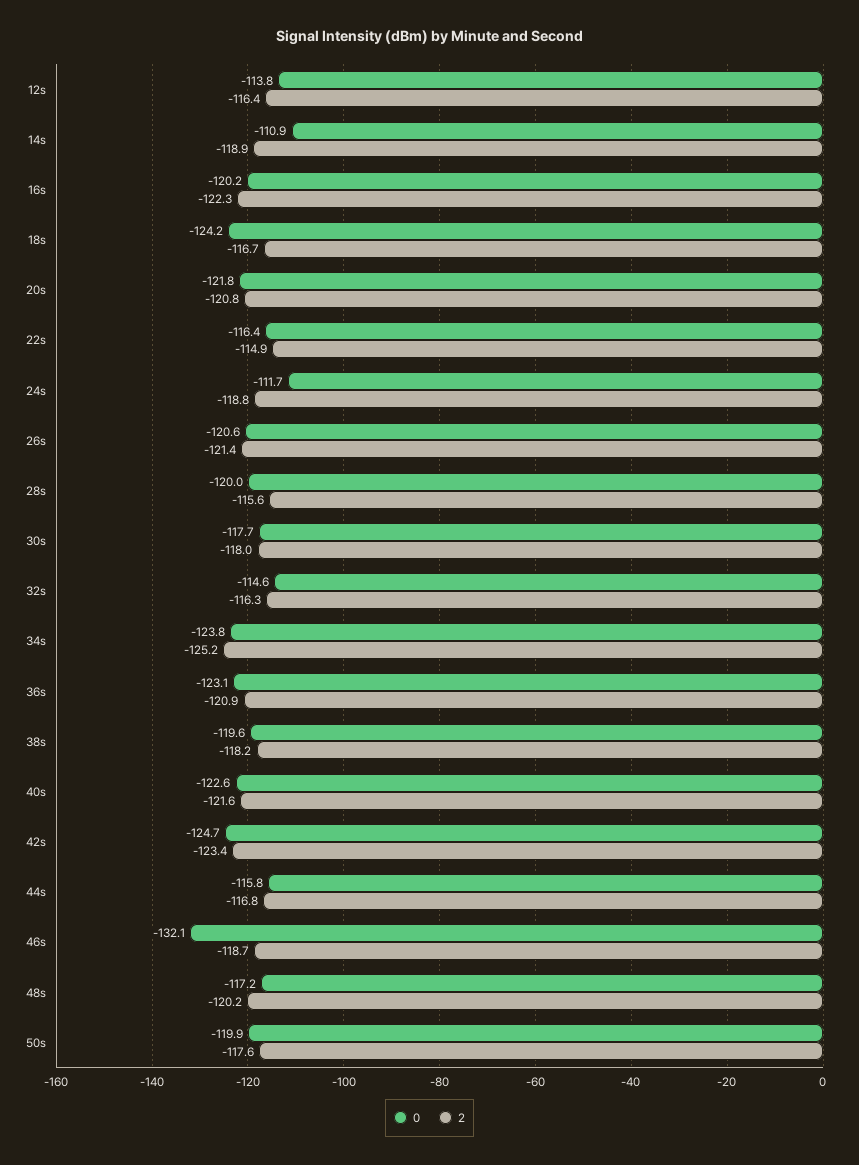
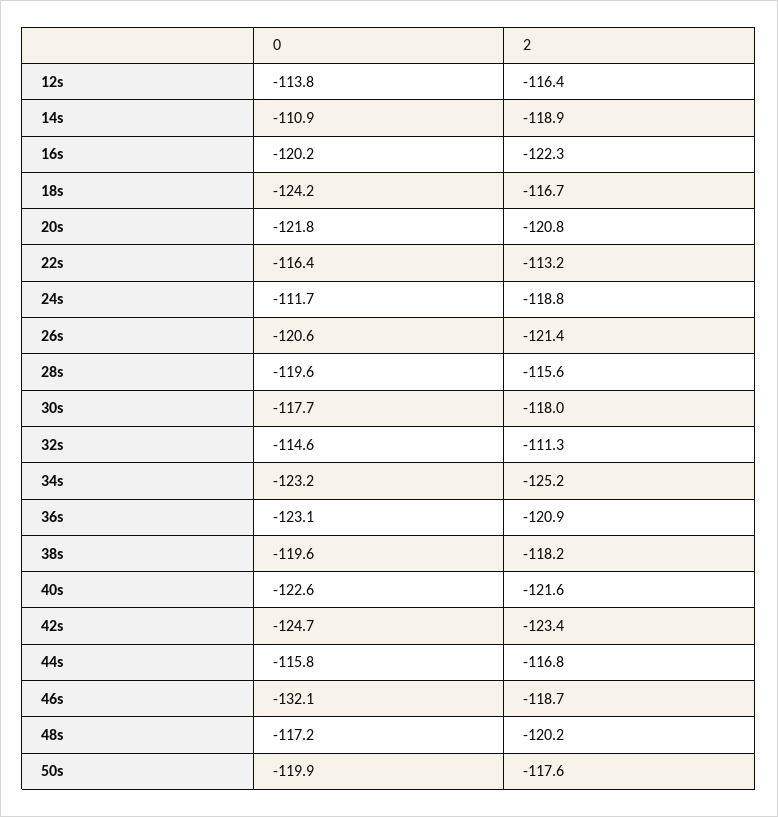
  {
    "0": {
      "12s": -113.8,
      "14s": -110.9,
      "16s": -120.2,
      "18s": -124.2,
      "20s": -121.8,
      "22s": -116.4,
      "24s": -111.7,
      "26s": -120.6,
-     "28s": -120,
+     "28s": -119.6,
      "30s": -117.7,
      "32s": -114.6,
-     "34s": -123.8,
+     "34s": -123.2,
      "36s": -123.1,
      "38s": -119.6,
      "40s": -122.6,
      "42s": -124.7,
      "44s": -115.8,
      "46s": -132.1,
      "48s": -117.2,
      "50s": -119.9
    },
    "2": {
      "12s": -116.4,
      "14s": -118.9,
      "16s": -122.3,
      "18s": -116.7,
      "20s": -120.8,
-     "22s": -114.9,
+     "22s": -113.2,
      "24s": -118.8,
      "26s": -121.4,
      "28s": -115.6,
      "30s": -118,
-     "32s": -116.3,
+     "32s": -111.3,
      "34s": -125.2,
      "36s": -120.9,
      "38s": -118.2,
      "40s": -121.6,
      "42s": -123.4,
      "44s": -116.8,
      "46s": -118.7,
      "48s": -120.2,
      "50s": -117.6
    }
  }

